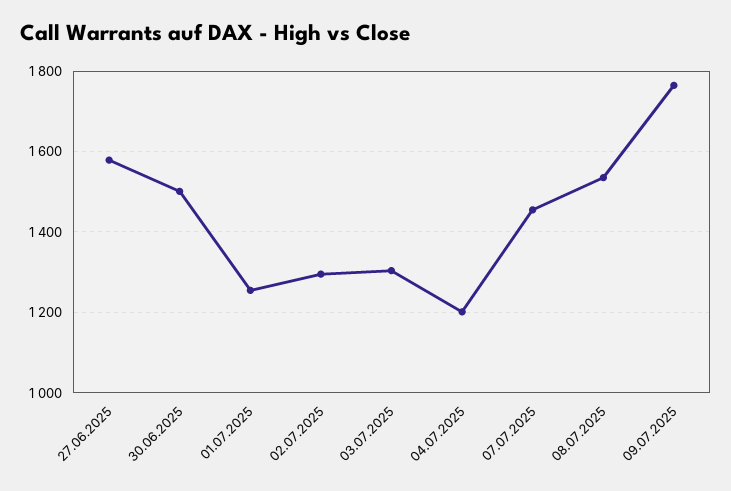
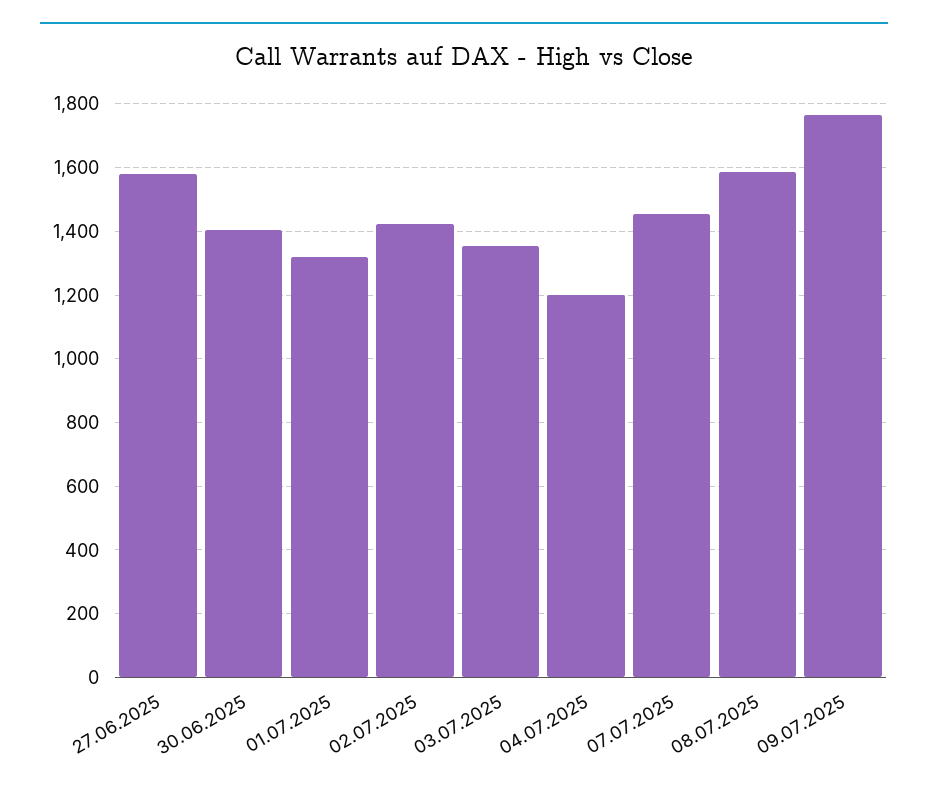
  {
    "27.06.2025": 1580,
-   "30.06.2025": 1500,
+   "30.06.2025": 1400,
-   "01.07.2025": 1260,
+   "01.07.2025": 1320,
-   "02.07.2025": 1300,
+   "02.07.2025": 1420,
-   "03.07.2025": 1300,
+   "03.07.2025": 1360,
    "04.07.2025": 1200,
    "07.07.2025": 1460,
-   "08.07.2025": 1540,
+   "08.07.2025": 1580,
    "09.07.2025": 1760
  }

